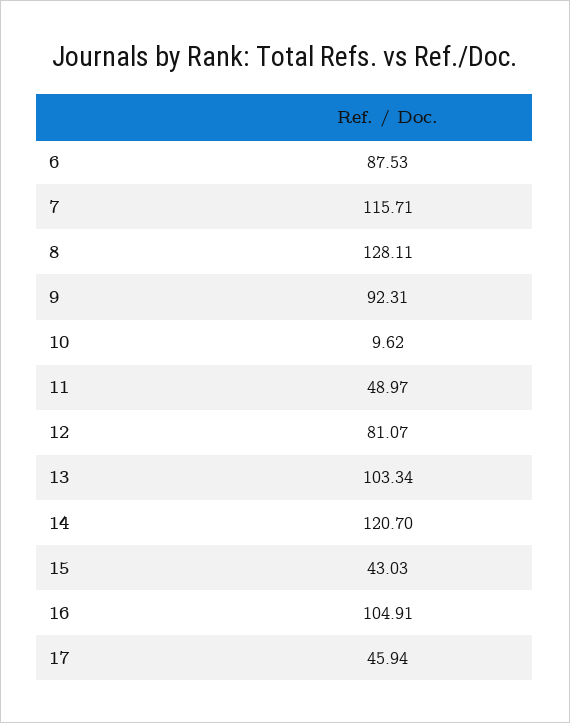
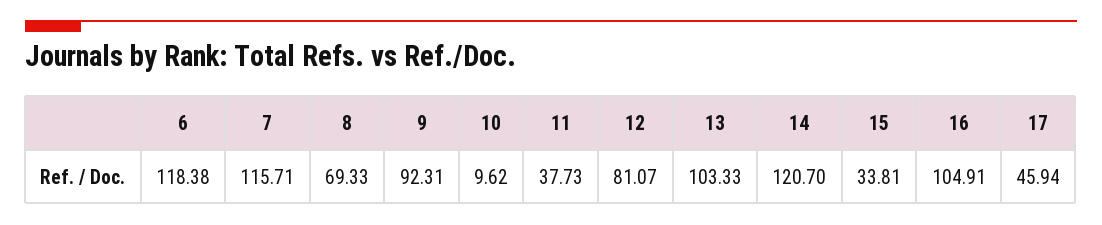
  {
-   "6": 87.53,
+   "6": 118.38,
    "7": 115.71,
-   "8": 128.11,
+   "8": 69.33,
    "9": 92.31,
    "10": 9.62,
-   "11": 48.97,
+   "11": 37.73,
    "12": 81.07,
-   "13": 103.34,
+   "13": 103.33,
    "14": 120.7,
-   "15": 43.03,
+   "15": 33.81,
    "16": 104.91,
    "17": 45.94
  }

